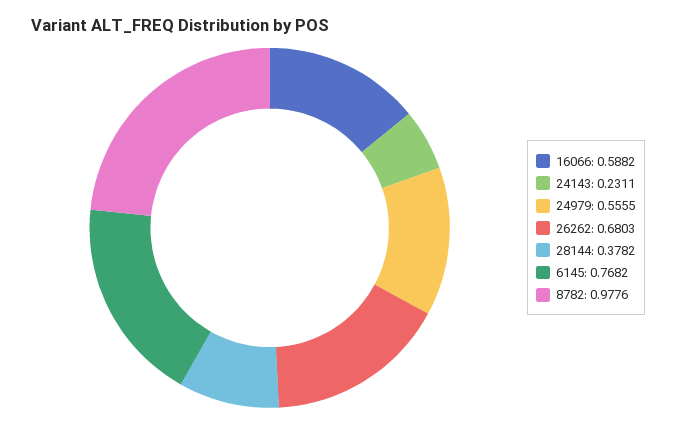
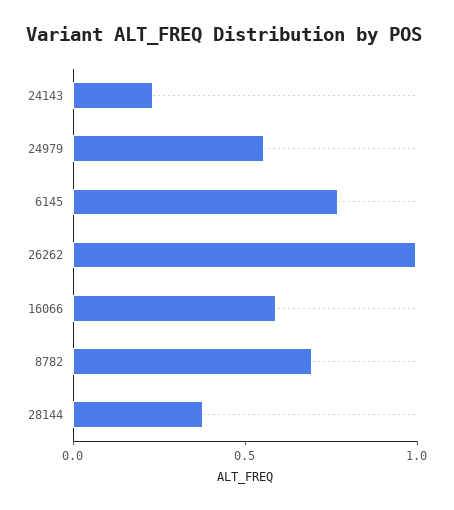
  {
    "16066": 0.5882,
    "24143": 0.2311,
    "24979": 0.5555,
-   "26262": 0.6803,
+   "26262": 1,
    "28144": 0.3782,
    "6145": 0.7682,
-   "8782": 0.9776
+   "8782": 0.7
  }

